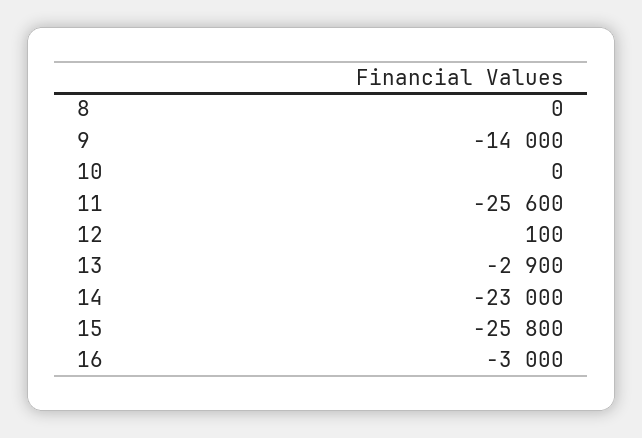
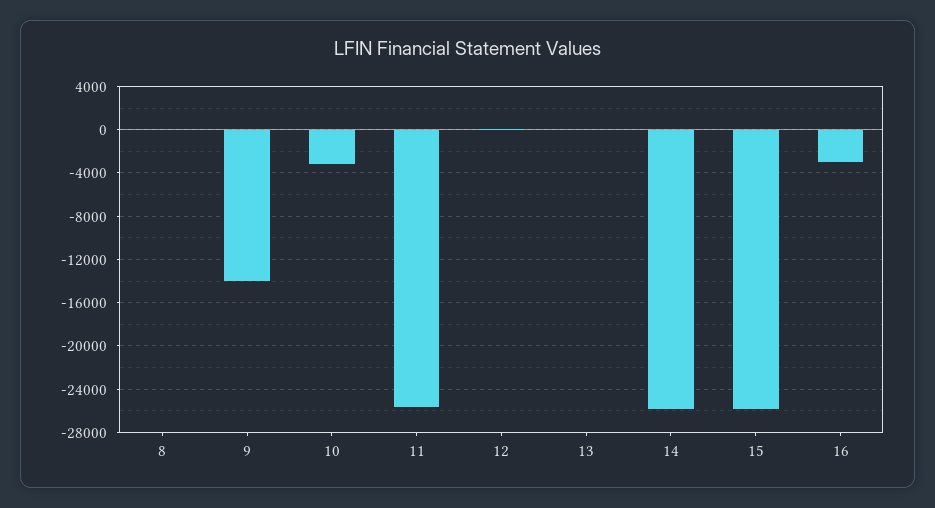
  {
    "8": 0,
    "9": -14000,
-   "10": 0,
+   "10": -3000,
    "11": -25600,
    "12": 100,
-   "13": -2900,
+   "13": 0,
-   "14": -23000,
+   "14": -26000,
    "15": -25800,
    "16": -3000
  }

